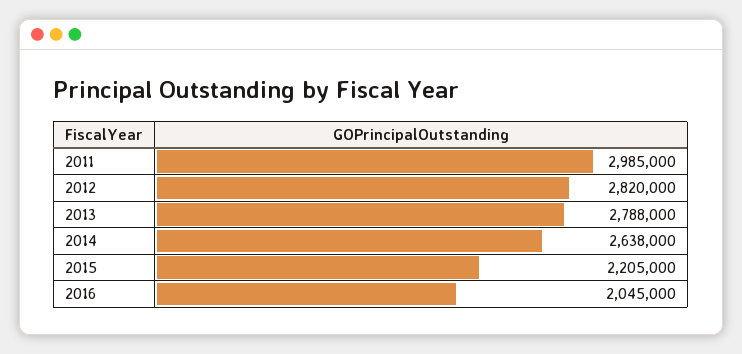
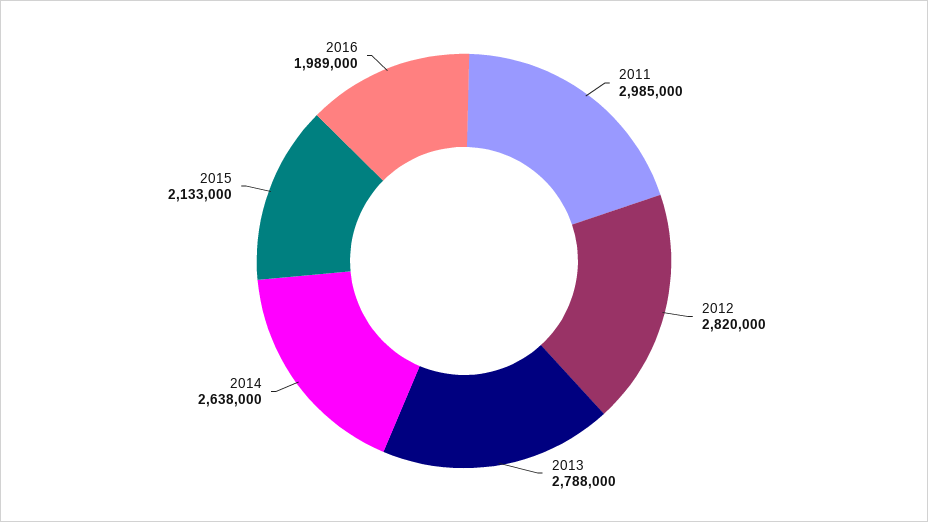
  {
    "2011": 2985000,
    "2012": 2820000,
    "2013": 2788000,
    "2014": 2638000,
-   "2015": 2205000,
+   "2015": 2133000,
-   "2016": 2045000
+   "2016": 1989000
  }

